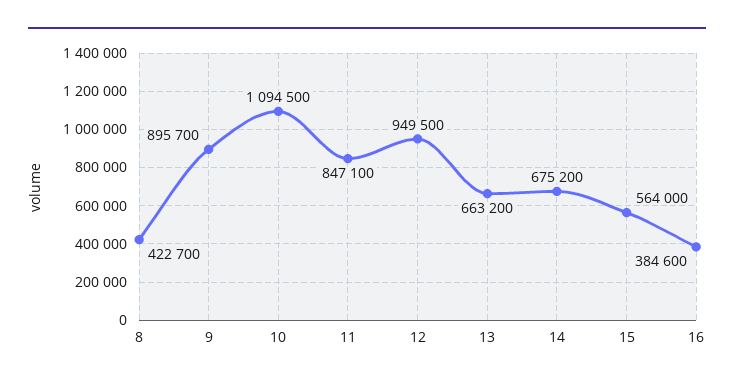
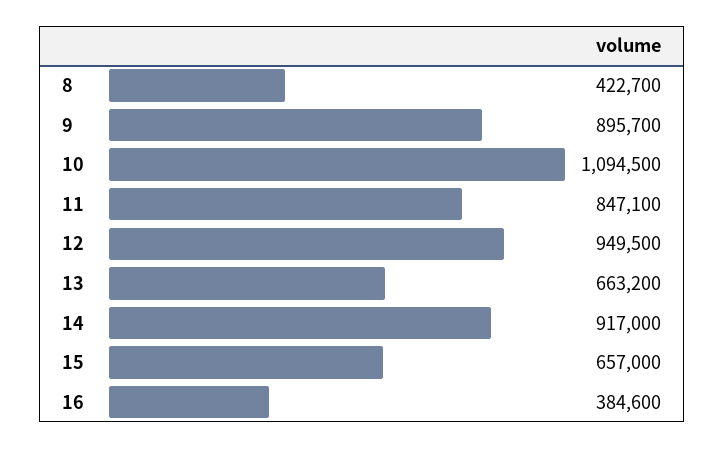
  {
    "8": 422700,
    "9": 895700,
    "10": 1094500,
    "11": 847100,
    "12": 949500,
    "13": 663200,
-   "14": 675200,
+   "14": 917000,
-   "15": 564000,
+   "15": 657000,
    "16": 384600
  }

